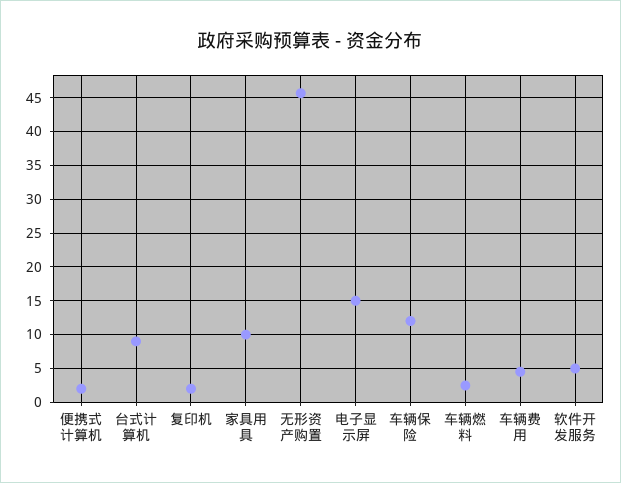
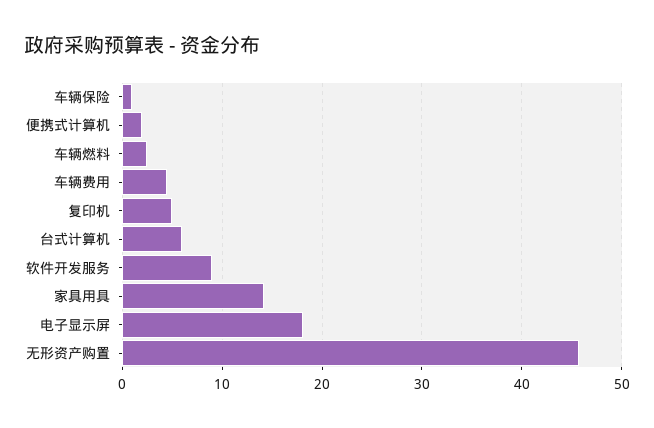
  {
    "便携式计算机": 2,
-   "台式计算机": 9,
+   "台式计算机": 6,
-   "复印机": 2,
+   "复印机": 5,
-   "家具用具": 10,
+   "家具用具": 14,
    "无形资产购置": 46,
-   "电子显示屏": 15,
+   "电子显示屏": 18,
-   "车辆保险": 12,
+   "车辆保险": 1,
    "车辆燃料": 2,
    "车辆费用": 5,
-   "软件开发服务": 5
+   "软件开发服务": 9
  }

